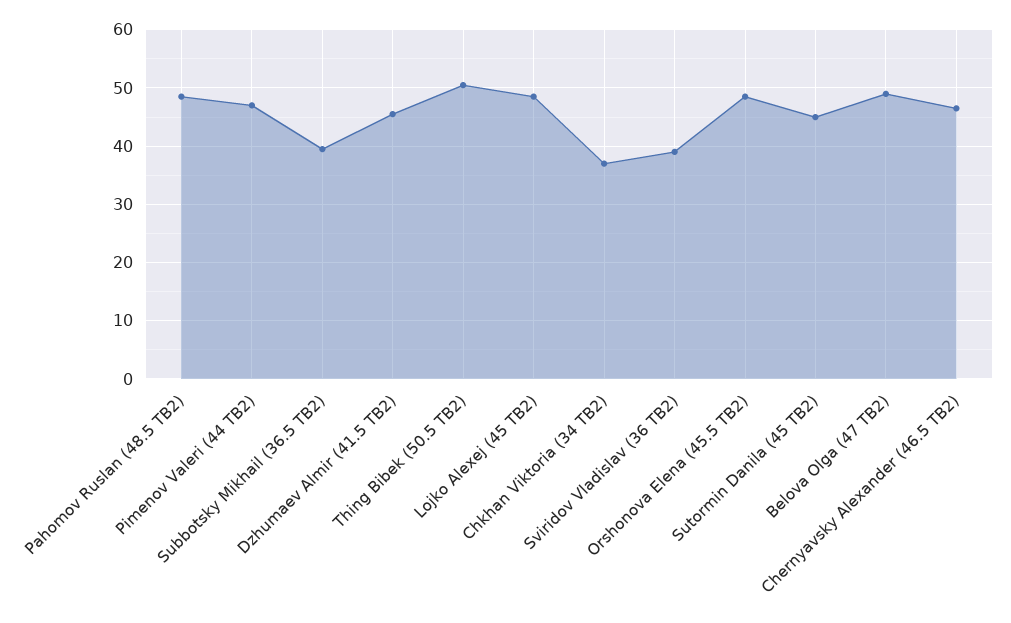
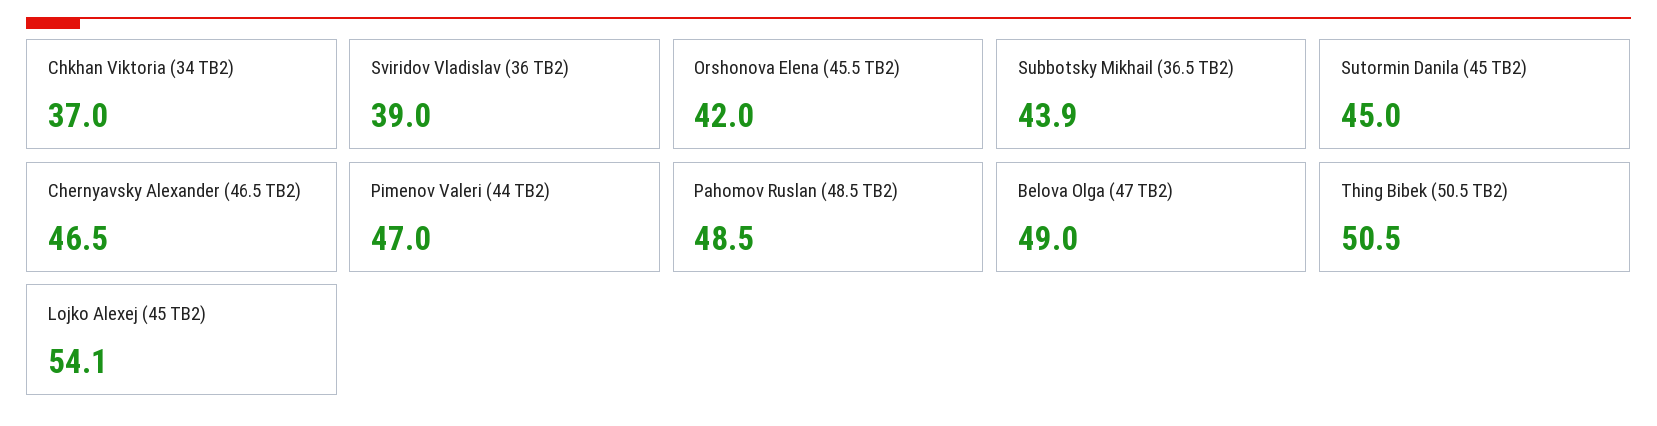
  {
    "Pahomov Ruslan (48.5 TB2)": 48.5,
    "Pimenov Valeri (44 TB2)": 47,
-   "Subbotsky Mikhail (36.5 TB2)": 40,
+   "Subbotsky Mikhail (36.5 TB2)": 43.9,
-   "Dzhumaev Almir (41.5 TB2)": 46,
    "Thing Bibek (50.5 TB2)": 50.5,
-   "Lojko Alexej (45 TB2)": 48,
+   "Lojko Alexej (45 TB2)": 54.1,
    "Chkhan Viktoria (34 TB2)": 37,
    "Sviridov Vladislav (36 TB2)": 39,
-   "Orshonova Elena (45.5 TB2)": 48,
+   "Orshonova Elena (45.5 TB2)": 42,
    "Sutormin Danila (45 TB2)": 45,
    "Belova Olga (47 TB2)": 49,
    "Chernyavsky Alexander (46.5 TB2)": 46.5
  }

